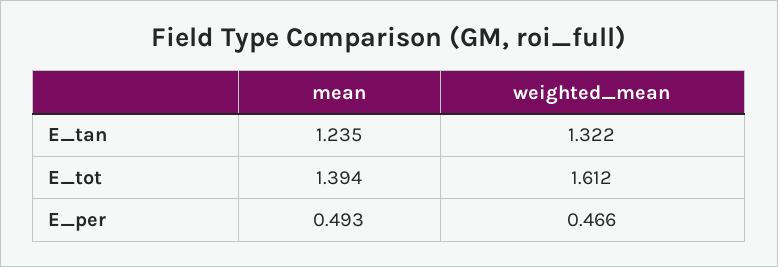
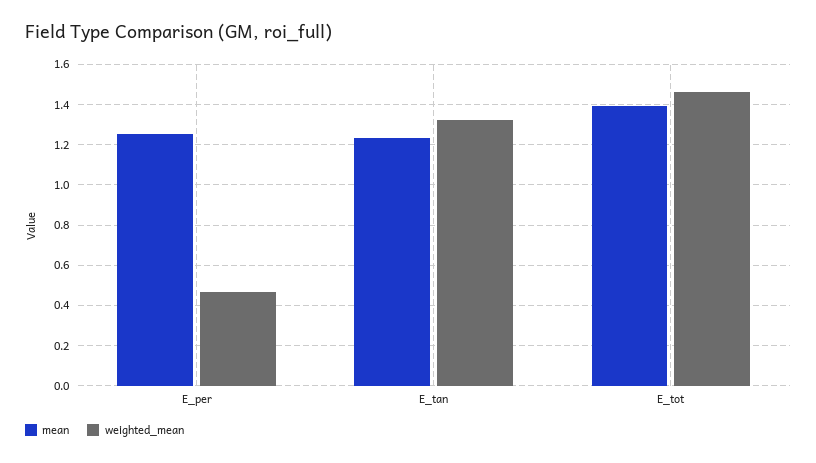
  {
    "mean": {
      "E_tan": 1.235,
      "E_tot": 1.394,
-     "E_per": 0.493
+     "E_per": 1.25
    },
    "weighted_mean": {
      "E_tan": 1.322,
-     "E_tot": 1.612,
+     "E_tot": 1.45,
      "E_per": 0.466
    }
  }

